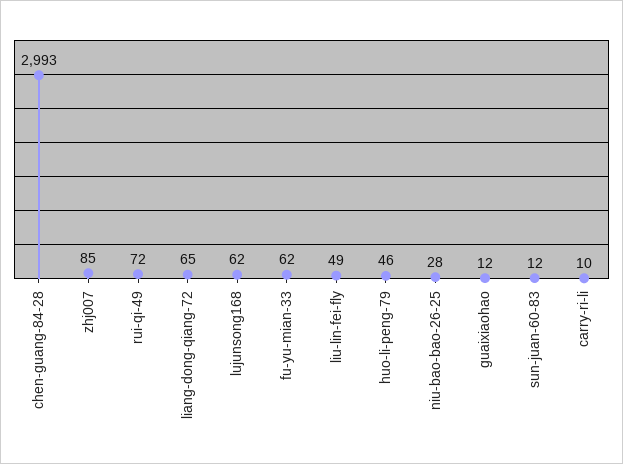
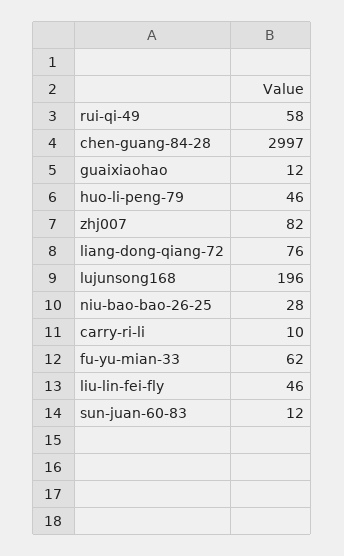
  {
-   "chen-guang-84-28": 2993,
+   "chen-guang-84-28": 2997,
-   "zhj007": 85,
+   "zhj007": 82,
-   "rui-qi-49": 72,
+   "rui-qi-49": 58,
-   "liang-dong-qiang-72": 65,
+   "liang-dong-qiang-72": 76,
-   "lujunsong168": 62,
+   "lujunsong168": 196,
    "fu-yu-mian-33": 62,
-   "liu-lin-fei-fly": 49,
+   "liu-lin-fei-fly": 46,
    "huo-li-peng-79": 46,
    "niu-bao-bao-26-25": 28,
    "guaixiaohao": 12,
    "sun-juan-60-83": 12,
    "carry-ri-li": 10
  }

